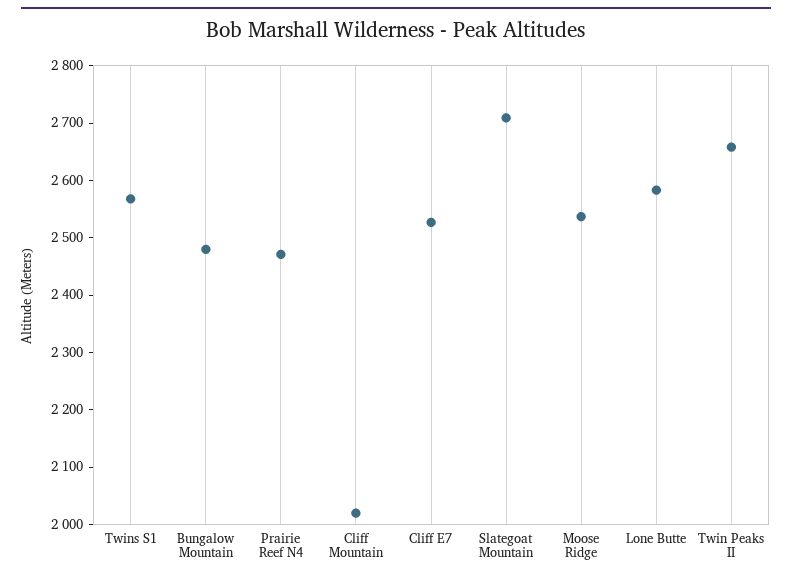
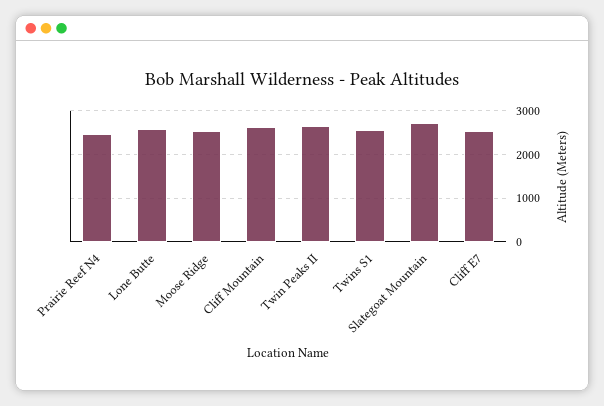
  {
    "Twins S1": 2560,
-   "Bungalow Mountain": 2480,
    "Prairie Reef N4": 2480,
-   "Cliff Mountain": 2020,
+   "Cliff Mountain": 2600,
    "Cliff E7": 2520,
    "Slategoat Mountain": 2700,
    "Moose Ridge": 2540,
    "Lone Butte": 2580,
    "Twin Peaks II": 2660
  }

